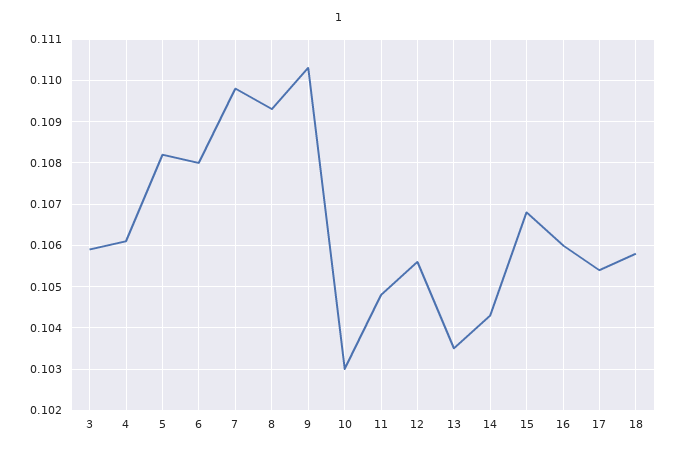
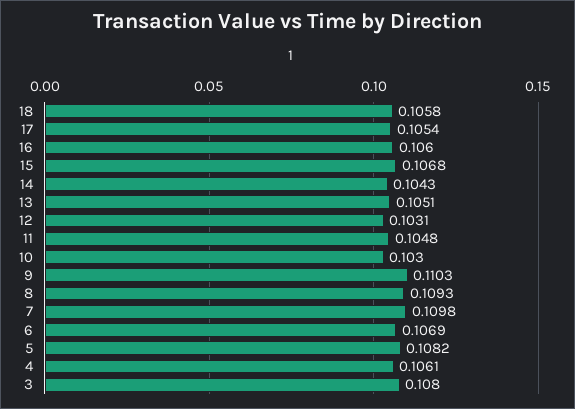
  {
-   "3": 0.106,
+   "3": 0.108,
    "4": 0.1061,
    "5": 0.1082,
-   "6": 0.108,
+   "6": 0.1069,
    "7": 0.1098,
    "8": 0.1093,
    "9": 0.1103,
    "10": 0.103,
    "11": 0.1048,
-   "12": 0.1055,
+   "12": 0.1031,
-   "13": 0.1035,
+   "13": 0.1051,
    "14": 0.1043,
    "15": 0.1068,
    "16": 0.106,
    "17": 0.1054,
    "18": 0.1058
  }

